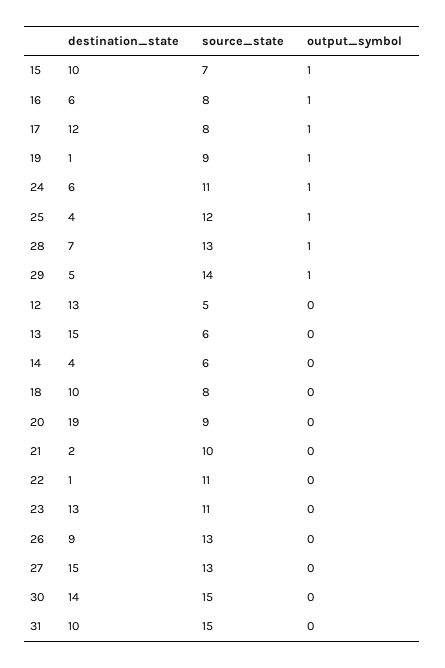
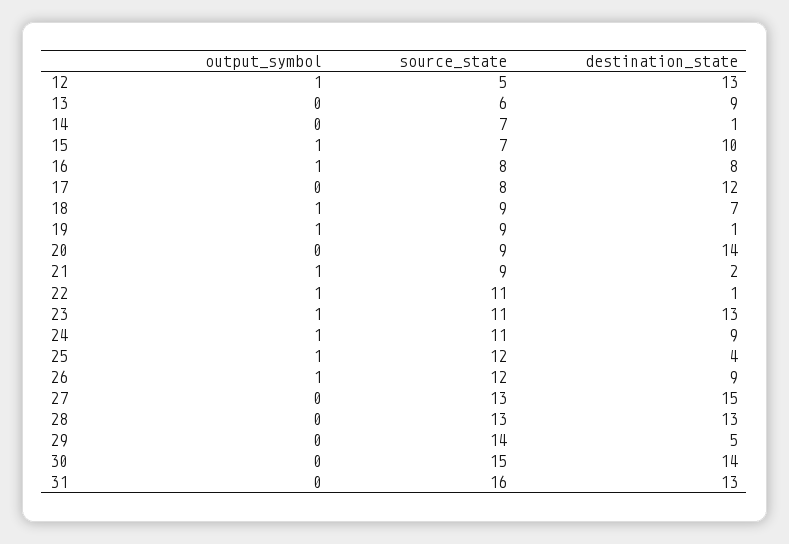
  {
    "destination_state": {
      "15": 10,
-     "16": 6,
+     "16": 8,
      "17": 12,
      "19": 1,
-     "24": 6,
+     "24": 9,
      "25": 4,
-     "28": 7,
+     "28": 13,
      "29": 5,
      "12": 13,
-     "13": 15,
+     "13": 9,
-     "14": 4,
+     "14": 1,
-     "18": 10,
+     "18": 7,
-     "20": 19,
+     "20": 14,
      "21": 2,
      "22": 1,
      "23": 13,
      "26": 9,
      "27": 15,
      "30": 14,
-     "31": 10
+     "31": 13
    },
    "source_state": {
      "15": 7,
      "16": 8,
      "17": 8,
      "19": 9,
      "24": 11,
      "25": 12,
      "28": 13,
      "29": 14,
      "12": 5,
      "13": 6,
-     "14": 6,
+     "14": 7,
-     "18": 8,
+     "18": 9,
      "20": 9,
-     "21": 10,
+     "21": 9,
      "22": 11,
      "23": 11,
-     "26": 13,
+     "26": 12,
      "27": 13,
      "30": 15,
-     "31": 15
+     "31": 16
    },
    "output_symbol": {
      "15": 1,
      "16": 1,
-     "17": 1,
+     "17": 0,
      "19": 1,
      "24": 1,
      "25": 1,
-     "28": 1,
+     "28": 0,
-     "29": 1,
+     "29": 0,
-     "12": 0,
+     "12": 1,
      "13": 0,
      "14": 0,
-     "18": 0,
+     "18": 1,
      "20": 0,
-     "21": 0,
+     "21": 1,
-     "22": 0,
+     "22": 1,
-     "23": 0,
+     "23": 1,
-     "26": 0,
+     "26": 1,
      "27": 0,
      "30": 0,
      "31": 0
    }
  }

